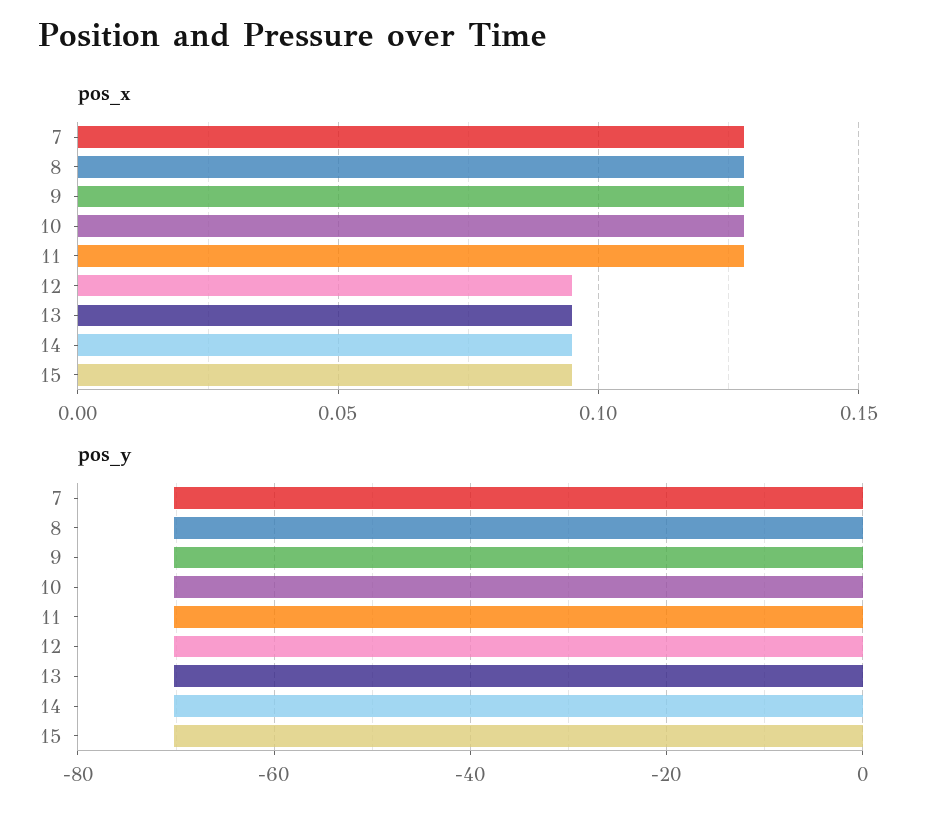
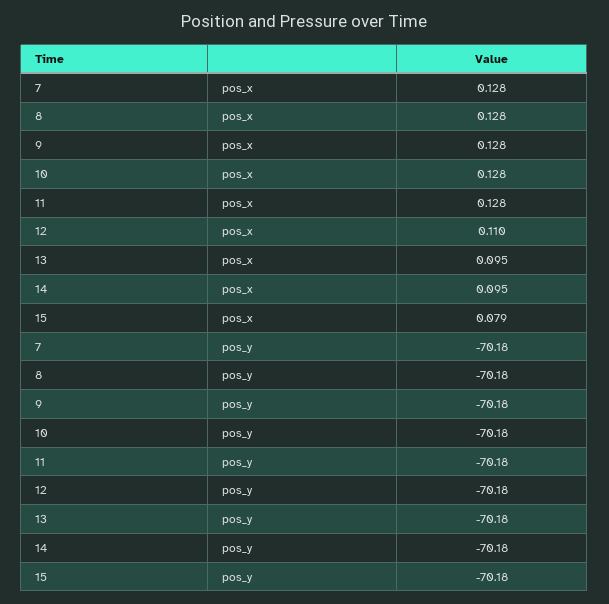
  {
    "pos_x": {
      "7": 0.128,
      "8": 0.128,
      "9": 0.128,
      "10": 0.128,
      "11": 0.128,
-     "12": 0.095,
+     "12": 0.11,
      "13": 0.095,
      "14": 0.095,
-     "15": 0.095
+     "15": 0.079
    },
    "pos_y": {
      "7": -70.18,
      "8": -70.18,
      "9": -70.18,
      "10": -70.18,
      "11": -70.18,
      "12": -70.18,
      "13": -70.18,
      "14": -70.18,
      "15": -70.18
    }
  }

